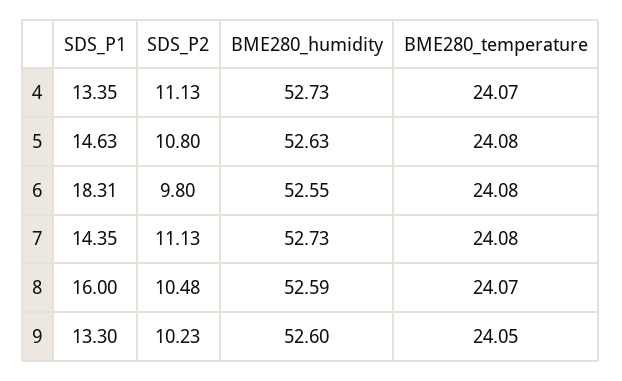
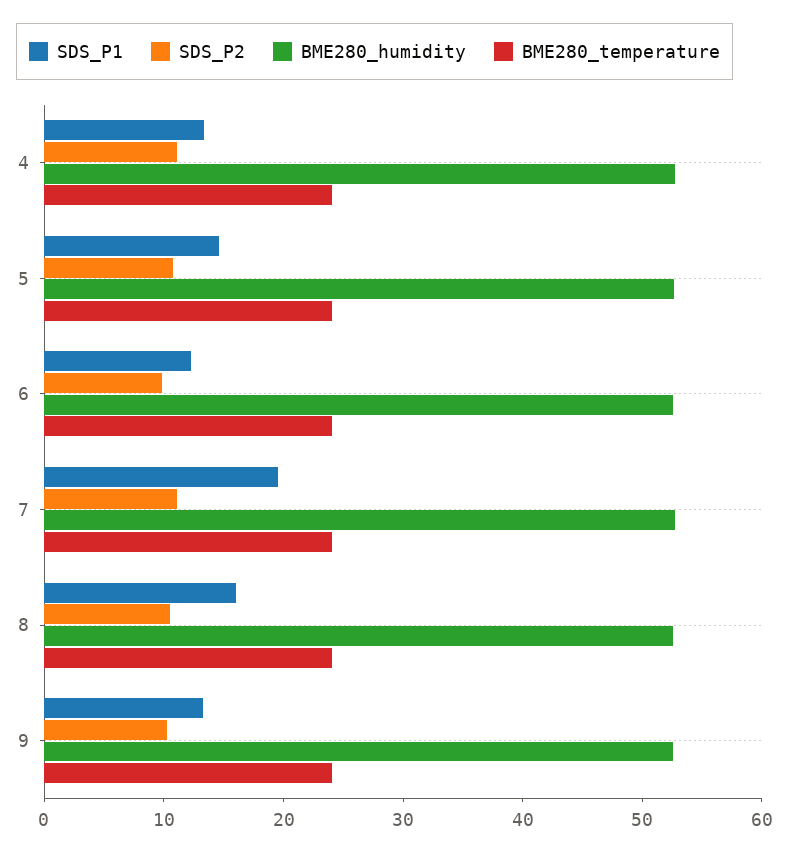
  {
    "SDS_P1": {
      "4": 13.35,
      "5": 14.63,
-     "6": 18.31,
+     "6": 12,
-     "7": 14.35,
+     "7": 20,
      "8": 16,
      "9": 13.3
    },
    "SDS_P2": {
      "4": 11.13,
      "5": 10.8,
      "6": 9.8,
      "7": 11.13,
      "8": 10.48,
      "9": 10.23
    },
    "BME280_humidity": {
      "4": 52.73,
      "5": 52.63,
      "6": 52.55,
      "7": 52.73,
      "8": 52.59,
      "9": 52.6
    },
    "BME280_temperature": {
      "4": 24.07,
      "5": 24.08,
      "6": 24.08,
      "7": 24.08,
      "8": 24.07,
      "9": 24.05
    }
  }

